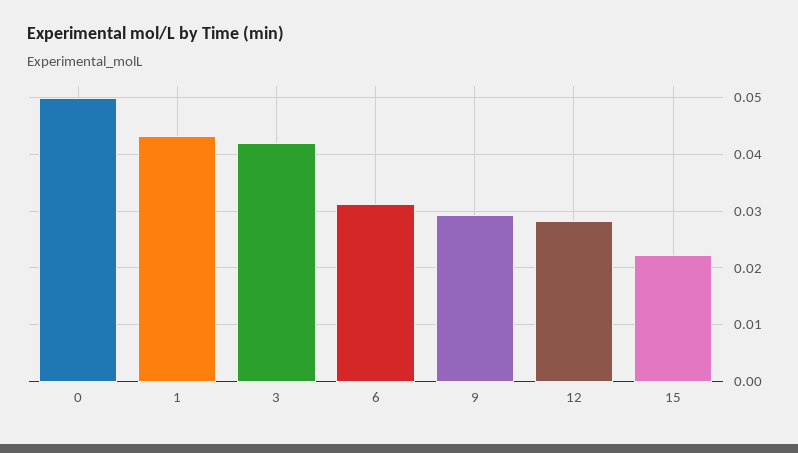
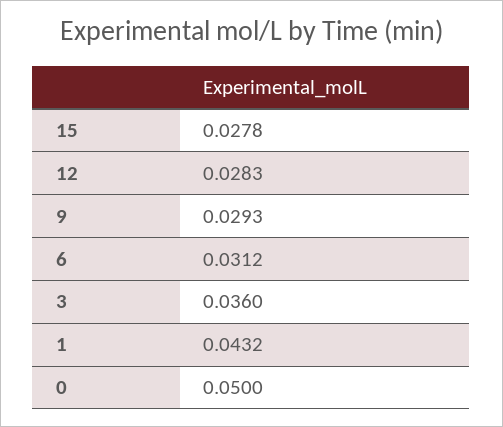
  {
    "0": 0.05,
    "1": 0.0432,
-   "3": 0.042,
+   "3": 0.036,
    "6": 0.0312,
    "9": 0.0293,
    "12": 0.0283,
-   "15": 0.022
+   "15": 0.0278
  }

